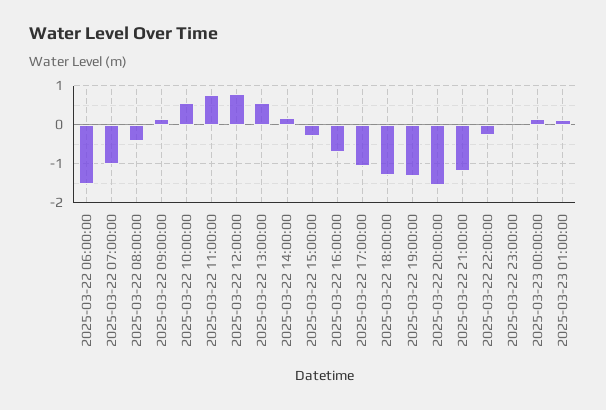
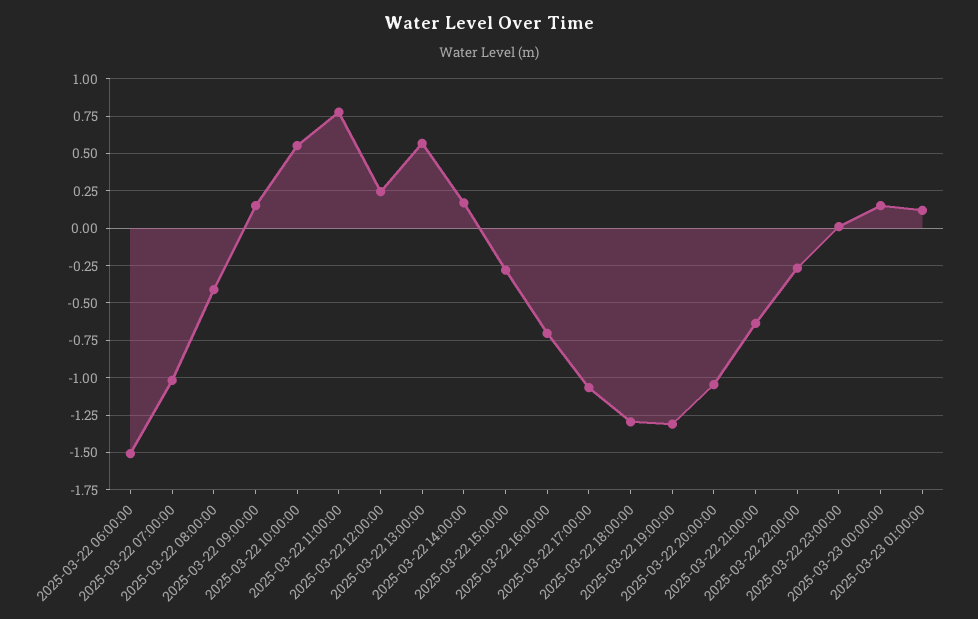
  {
    "2025-03-22 06:00:00": -1.5,
    "2025-03-22 07:00:00": -1,
    "2025-03-22 08:00:00": -0.4,
    "2025-03-22 09:00:00": 0.15,
    "2025-03-22 10:00:00": 0.55,
    "2025-03-22 11:00:00": 0.8,
-   "2025-03-22 12:00:00": 0.8,
+   "2025-03-22 12:00:00": 0.25,
    "2025-03-22 13:00:00": 0.55,
    "2025-03-22 14:00:00": 0.15,
    "2025-03-22 15:00:00": -0.3,
    "2025-03-22 16:00:00": -0.7,
    "2025-03-22 17:00:00": -1.05,
    "2025-03-22 18:00:00": -1.3,
    "2025-03-22 19:00:00": -1.3,
-   "2025-03-22 20:00:00": -1.6,
+   "2025-03-22 20:00:00": -1.05,
-   "2025-03-22 21:00:00": -1.2,
+   "2025-03-22 21:00:00": -0.65,
    "2025-03-22 22:00:00": -0.25,
    "2025-03-22 23:00:00": 0,
    "2025-03-23 00:00:00": 0.15,
    "2025-03-23 01:00:00": 0.1
  }

